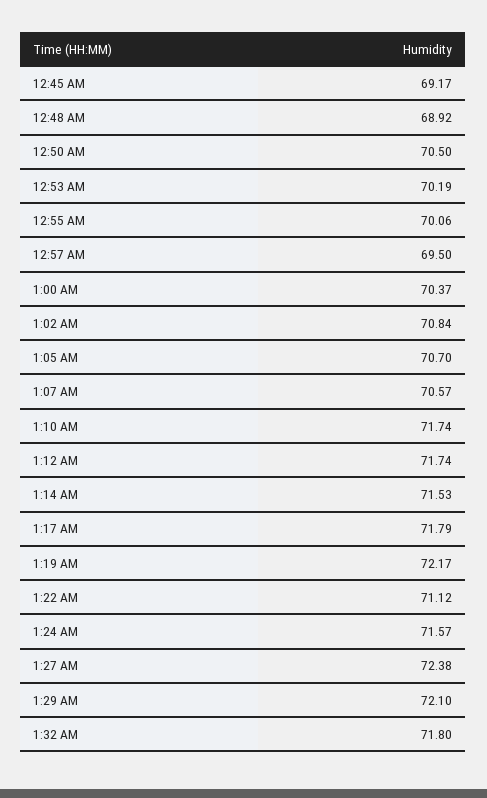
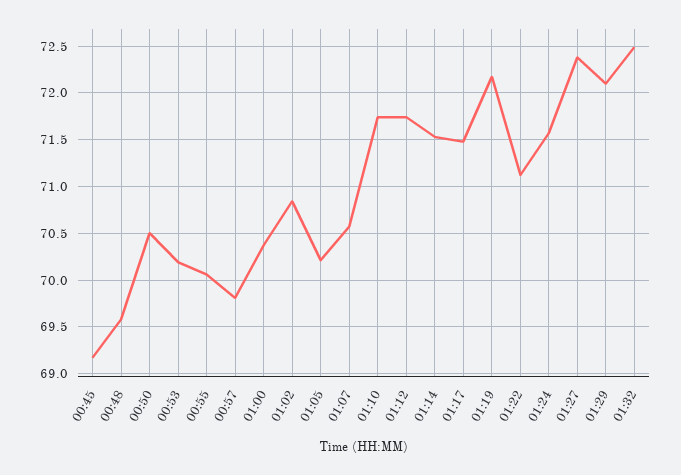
  {
    "12:45 AM": 69.17,
-   "12:48 AM": 68.92,
+   "12:48 AM": 69.6,
    "12:50 AM": 70.5,
    "12:53 AM": 70.19,
    "12:55 AM": 70.06,
-   "12:57 AM": 69.5,
+   "12:57 AM": 69.8,
    "1:00 AM": 70.37,
    "1:02 AM": 70.84,
-   "1:05 AM": 70.7,
+   "1:05 AM": 70.2,
    "1:07 AM": 70.57,
    "1:10 AM": 71.74,
    "1:12 AM": 71.74,
    "1:14 AM": 71.53,
-   "1:17 AM": 71.79,
+   "1:17 AM": 71.5,
    "1:19 AM": 72.17,
    "1:22 AM": 71.12,
    "1:24 AM": 71.57,
    "1:27 AM": 72.38,
    "1:29 AM": 72.1,
-   "1:32 AM": 71.8
+   "1:32 AM": 72.5
  }

